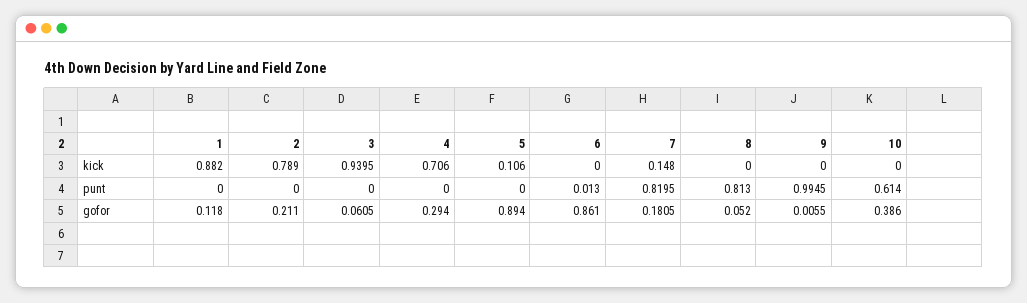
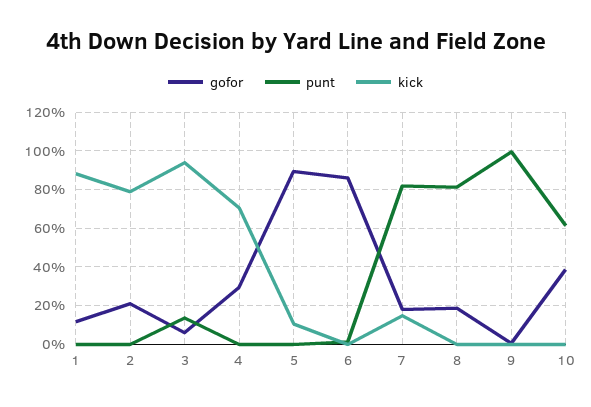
  {
    "kick": {
      "1": 0.882,
      "2": 0.789,
      "3": 0.9395,
      "4": 0.706,
      "5": 0.106,
      "6": 0,
      "7": 0.148,
      "8": 0,
      "9": 0,
      "10": 0
    },
    "punt": {
      "1": 0,
      "2": 0,
-     "3": 0,
+     "3": 0.15,
      "4": 0,
      "5": 0,
      "6": 0.013,
      "7": 0.8195,
      "8": 0.813,
      "9": 0.9945,
      "10": 0.614
    },
    "gofor": {
      "1": 0.118,
      "2": 0.211,
      "3": 0.0605,
      "4": 0.294,
      "5": 0.894,
      "6": 0.861,
      "7": 0.1805,
-     "8": 0.052,
+     "8": 0.2,
      "9": 0.0055,
      "10": 0.386
    }
  }

